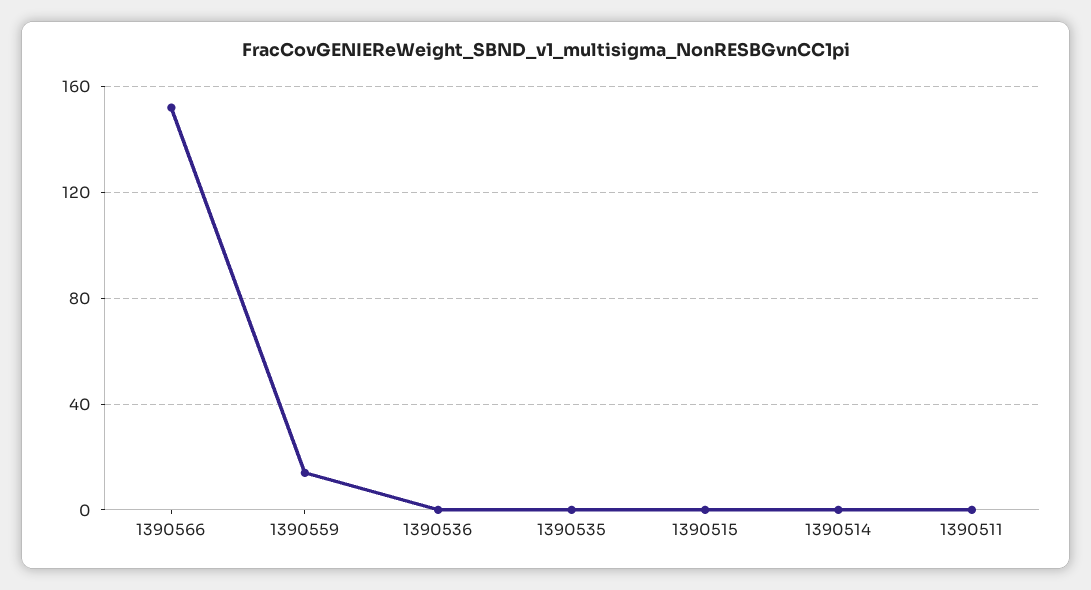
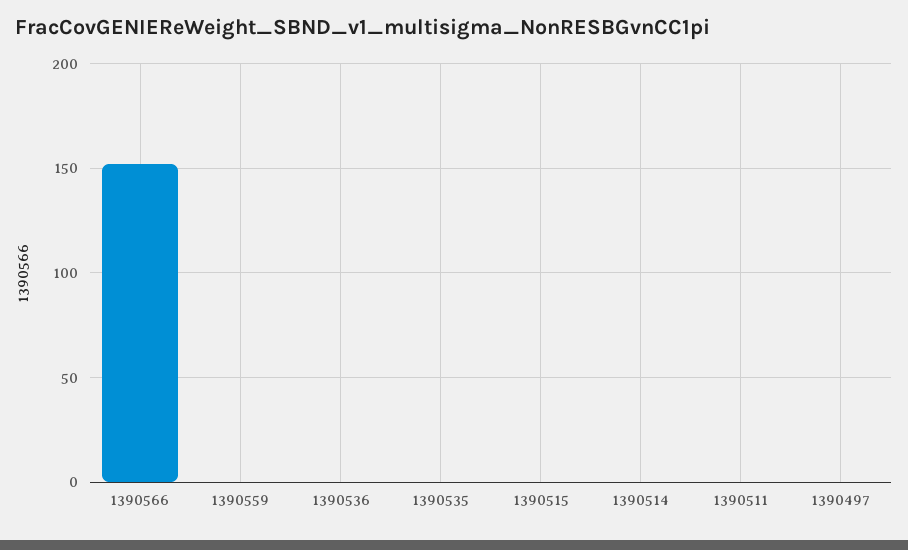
  {
    "1390566": 150,
-   "1390559": 15,
+   "1390559": 0,
    "1390536": 0,
    "1390535": 0,
    "1390515": 0,
    "1390514": 0,
-   "1390511": 0
+   "1390511": 0,
+   "1390497": 0
  }

